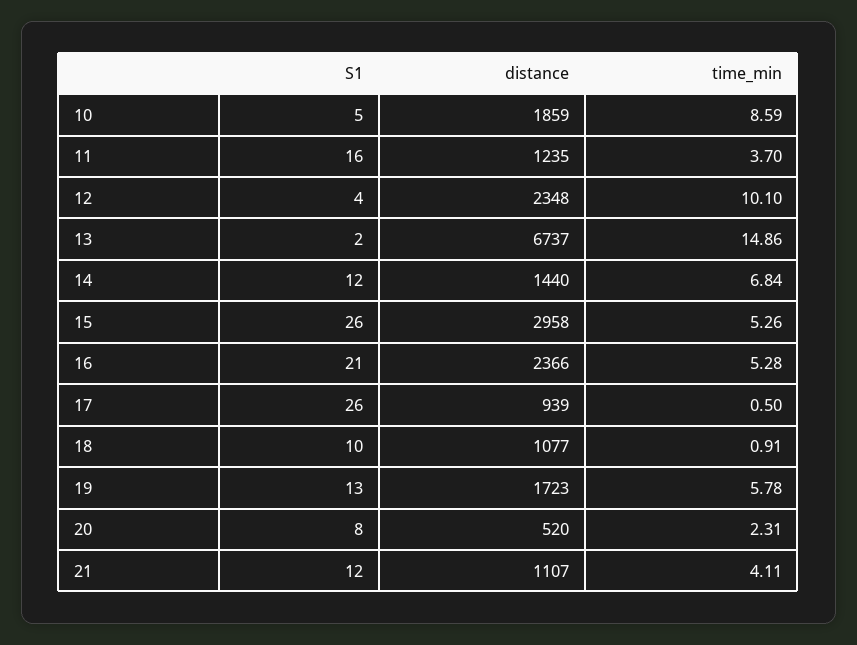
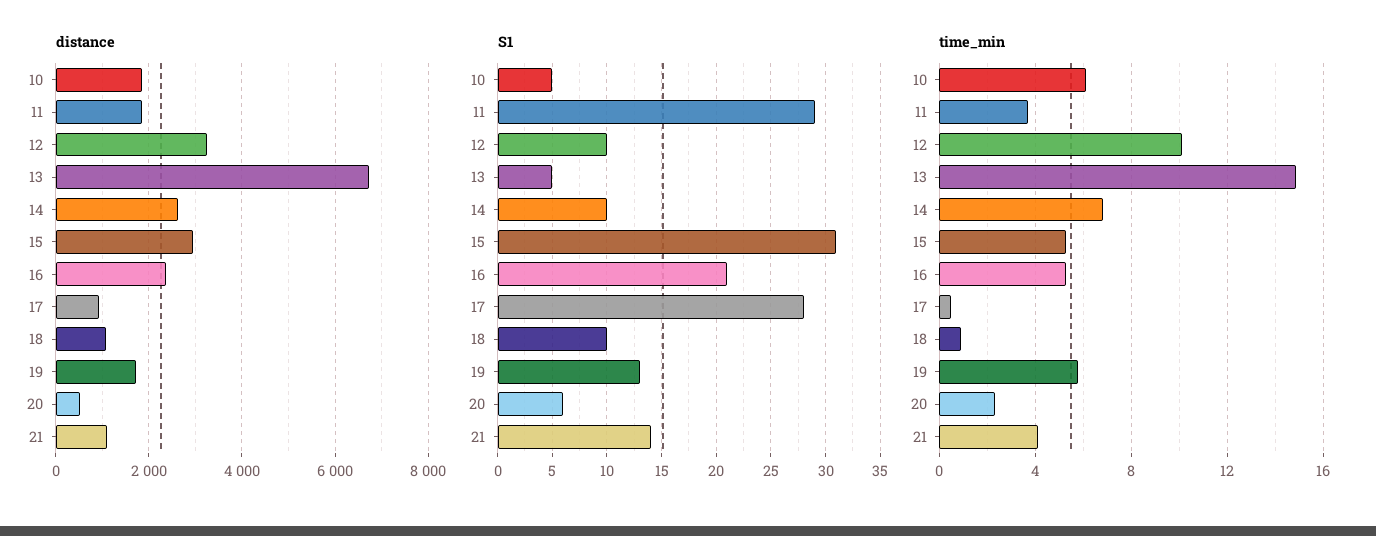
  {
    "S1": {
      "10": 5,
-     "11": 16,
+     "11": 29,
-     "12": 4,
+     "12": 10,
-     "13": 2,
+     "13": 5,
-     "14": 12,
+     "14": 10,
-     "15": 26,
+     "15": 31,
      "16": 21,
-     "17": 26,
+     "17": 28,
      "18": 10,
      "19": 13,
-     "20": 8,
+     "20": 6,
-     "21": 12
+     "21": 14
    },
    "distance": {
      "10": 1859,
-     "11": 1235,
+     "11": 1800,
-     "12": 2348,
+     "12": 3200,
      "13": 6737,
-     "14": 1440,
+     "14": 2600,
      "15": 2958,
      "16": 2366,
      "17": 939,
      "18": 1077,
      "19": 1723,
      "20": 520,
      "21": 1107
    },
    "time_min": {
-     "10": 8.59,
+     "10": 6,
      "11": 3.7,
      "12": 10.1,
      "13": 14.86,
      "14": 6.84,
      "15": 5.26,
      "16": 5.28,
      "17": 0.5,
      "18": 0.91,
      "19": 5.78,
      "20": 2.31,
      "21": 4.11
    }
  }

